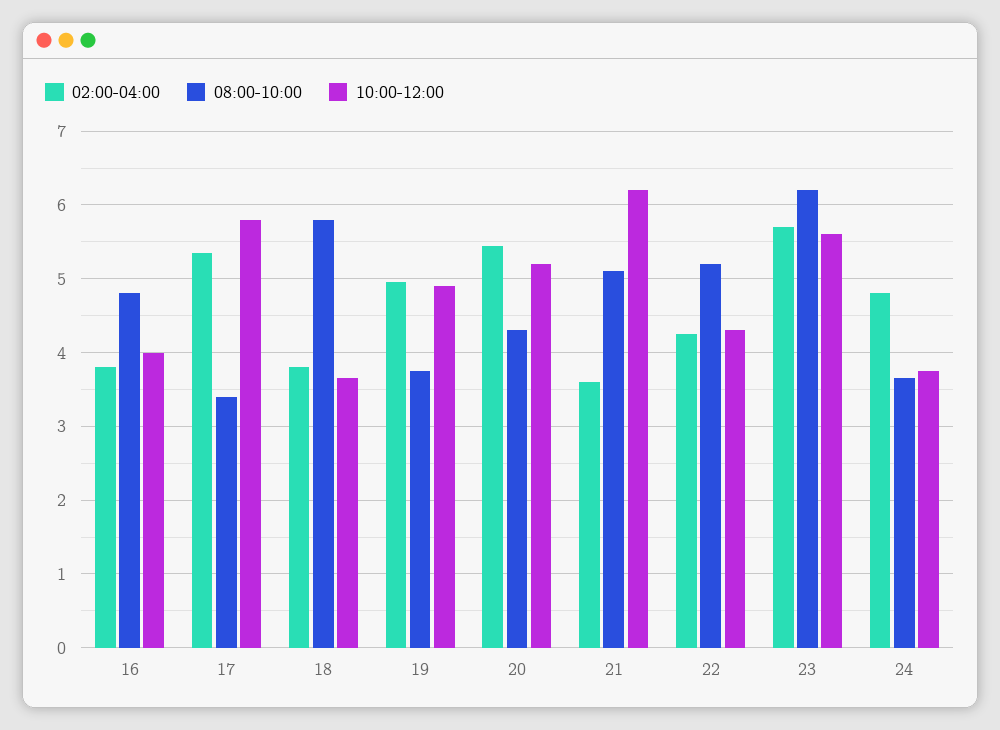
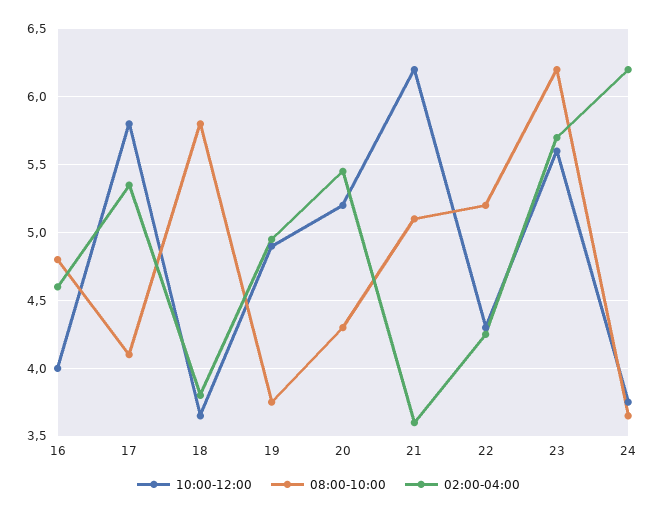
  {
    "02:00-04:00": {
-     "16": 3.8,
+     "16": 4.6,
      "17": 5.35,
      "18": 3.8,
      "19": 4.95,
      "20": 5.45,
      "21": 3.6,
      "22": 4.25,
      "23": 5.7,
-     "24": 4.8
+     "24": 6.2
    },
    "08:00-10:00": {
      "16": 4.8,
-     "17": 3.4,
+     "17": 4.1,
      "18": 5.8,
      "19": 3.75,
      "20": 4.3,
      "21": 5.1,
      "22": 5.2,
      "23": 6.2,
      "24": 3.65
    },
    "10:00-12:00": {
      "16": 4,
      "17": 5.8,
      "18": 3.65,
      "19": 4.9,
      "20": 5.2,
      "21": 6.2,
      "22": 4.3,
      "23": 5.6,
      "24": 3.75
    }
  }

